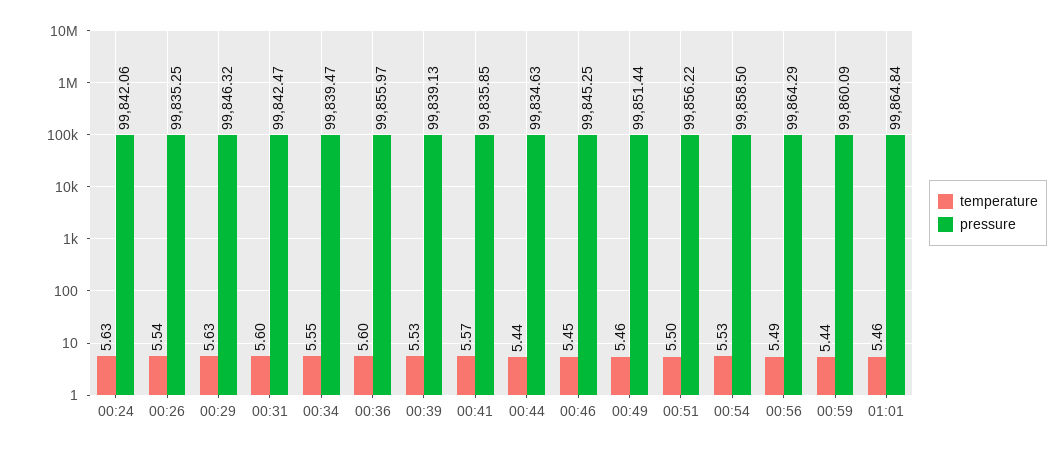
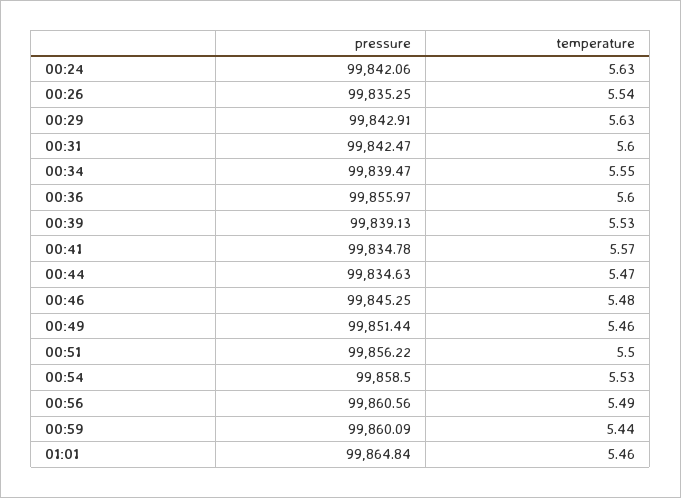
  {
    "temperature": {
      "00:24": 5.63,
      "00:26": 5.54,
      "00:29": 5.63,
      "00:31": 5.6,
      "00:34": 5.55,
      "00:36": 5.6,
      "00:39": 5.53,
      "00:41": 5.57,
-     "00:44": 5.44,
+     "00:44": 5.47,
-     "00:46": 5.45,
+     "00:46": 5.48,
      "00:49": 5.46,
      "00:51": 5.5,
      "00:54": 5.53,
      "00:56": 5.49,
      "00:59": 5.44,
      "01:01": 5.46
    },
    "pressure": {
      "00:24": 99842.06,
      "00:26": 99835.25,
-     "00:29": 99846.32,
+     "00:29": 99842.91,
      "00:31": 99842.47,
      "00:34": 99839.47,
      "00:36": 99855.97,
      "00:39": 99839.13,
-     "00:41": 99835.85,
+     "00:41": 99834.78,
      "00:44": 99834.63,
      "00:46": 99845.25,
      "00:49": 99851.44,
      "00:51": 99856.22,
      "00:54": 99858.5,
-     "00:56": 99864.29,
+     "00:56": 99860.56,
      "00:59": 99860.09,
      "01:01": 99864.84
    }
  }

